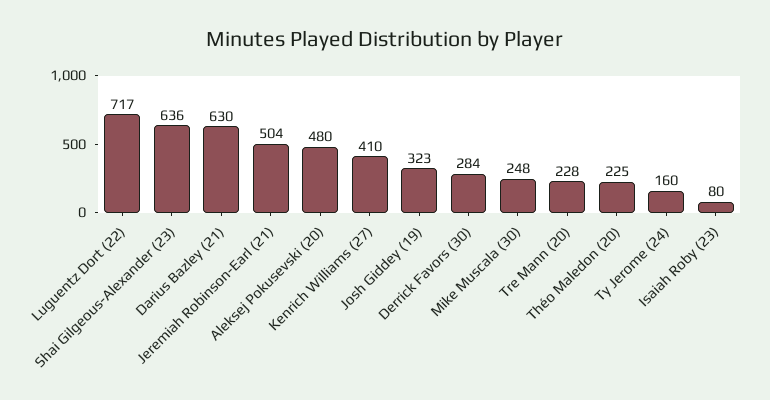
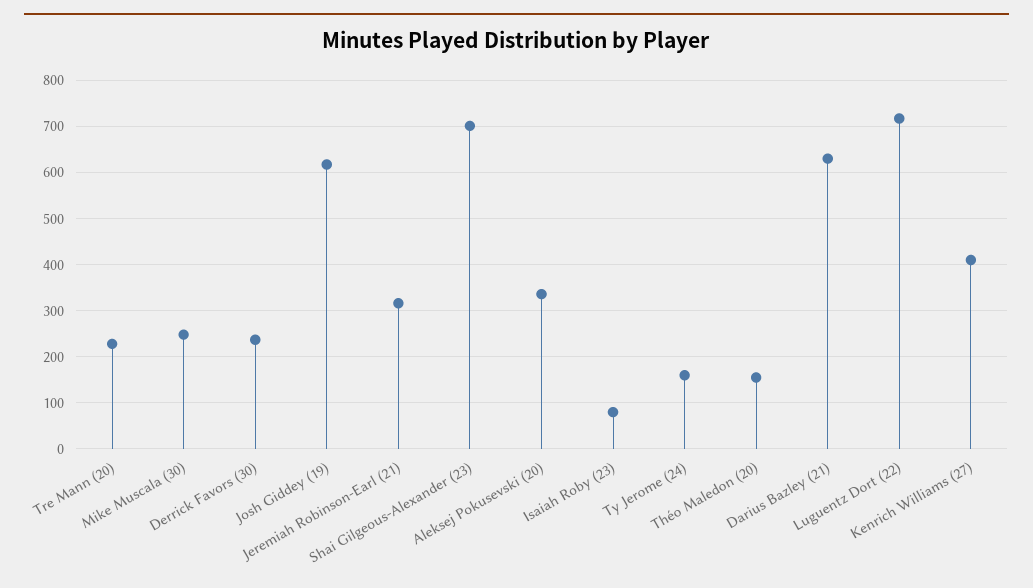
  {
    "Luguentz Dort (22)": 717,
-   "Shai Gilgeous-Alexander (23)": 636,
+   "Shai Gilgeous-Alexander (23)": 700,
    "Darius Bazley (21)": 630,
-   "Jeremiah Robinson-Earl (21)": 504,
+   "Jeremiah Robinson-Earl (21)": 320,
-   "Aleksej Pokusevski (20)": 480,
+   "Aleksej Pokusevski (20)": 340,
    "Kenrich Williams (27)": 410,
-   "Josh Giddey (19)": 323,
+   "Josh Giddey (19)": 620,
-   "Derrick Favors (30)": 284,
+   "Derrick Favors (30)": 240,
    "Mike Muscala (30)": 248,
    "Tre Mann (20)": 228,
-   "Théo Maledon (20)": 225,
+   "Théo Maledon (20)": 160,
    "Ty Jerome (24)": 160,
    "Isaiah Roby (23)": 80
  }

